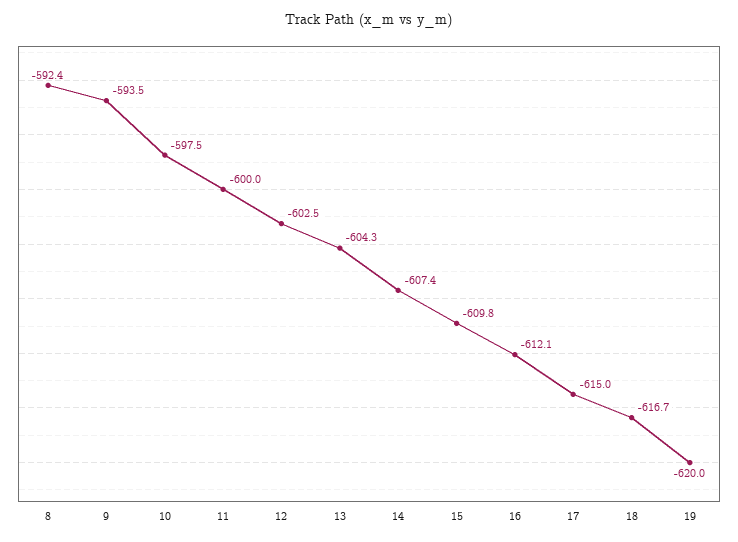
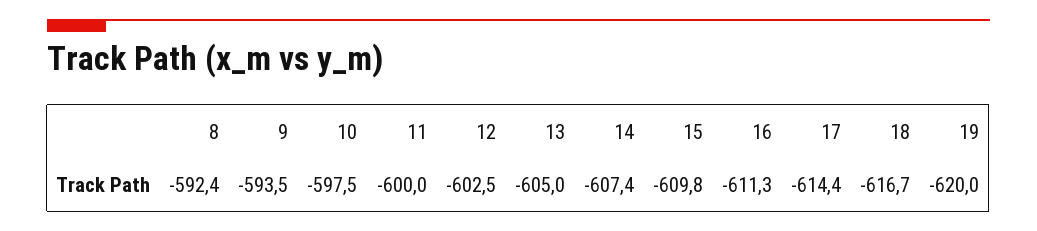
  {
    "8": -592.4,
    "9": -593.5,
    "10": -597.5,
    "11": -600,
    "12": -602.5,
-   "13": -604.3,
+   "13": -605,
    "14": -607.4,
    "15": -609.8,
-   "16": -612.1,
+   "16": -611.3,
-   "17": -615,
+   "17": -614.4,
    "18": -616.7,
    "19": -620
  }

